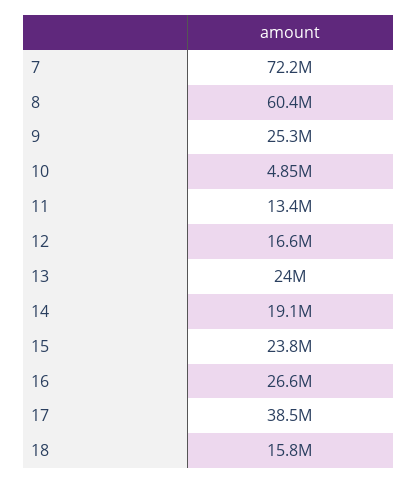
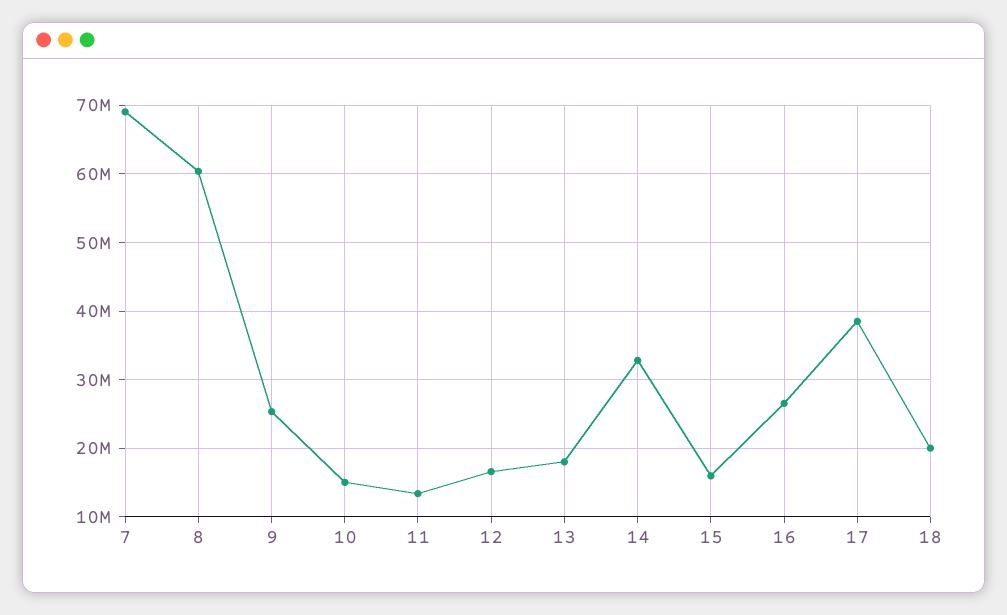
  {
-   "7": 72200000,
+   "7": 69000000,
    "8": 60400000,
    "9": 25300000,
-   "10": 4850000,
+   "10": 15000000,
    "11": 13400000,
    "12": 16600000,
-   "13": 24000000,
+   "13": 18000000,
-   "14": 19100000,
+   "14": 33000000,
-   "15": 23800000,
+   "15": 16000000,
    "16": 26600000,
    "17": 38500000,
-   "18": 15800000
+   "18": 20000000
  }

